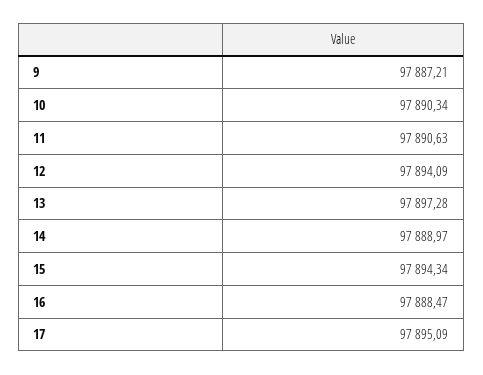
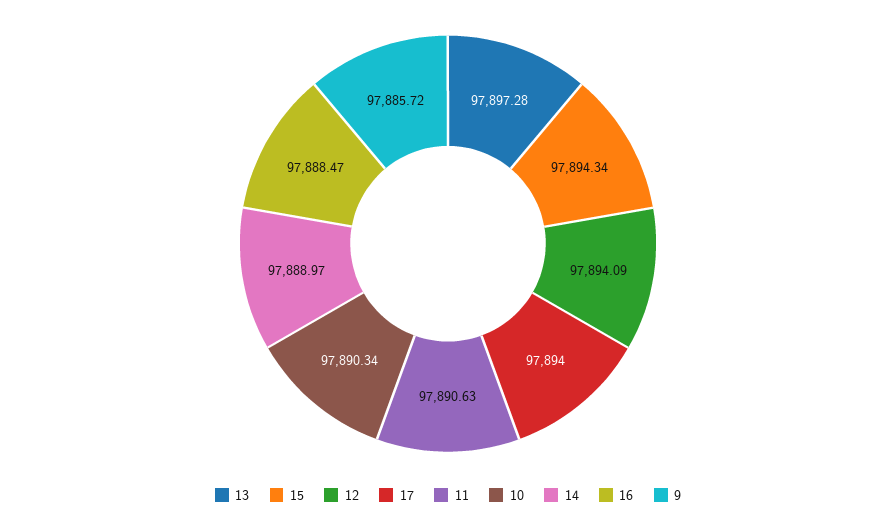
  {
-   "9": 97887.21,
+   "9": 97885.72,
    "10": 97890.34,
    "11": 97890.63,
    "12": 97894.09,
    "13": 97897.28,
    "14": 97888.97,
    "15": 97894.34,
    "16": 97888.47,
-   "17": 97895.09
+   "17": 97894
  }

